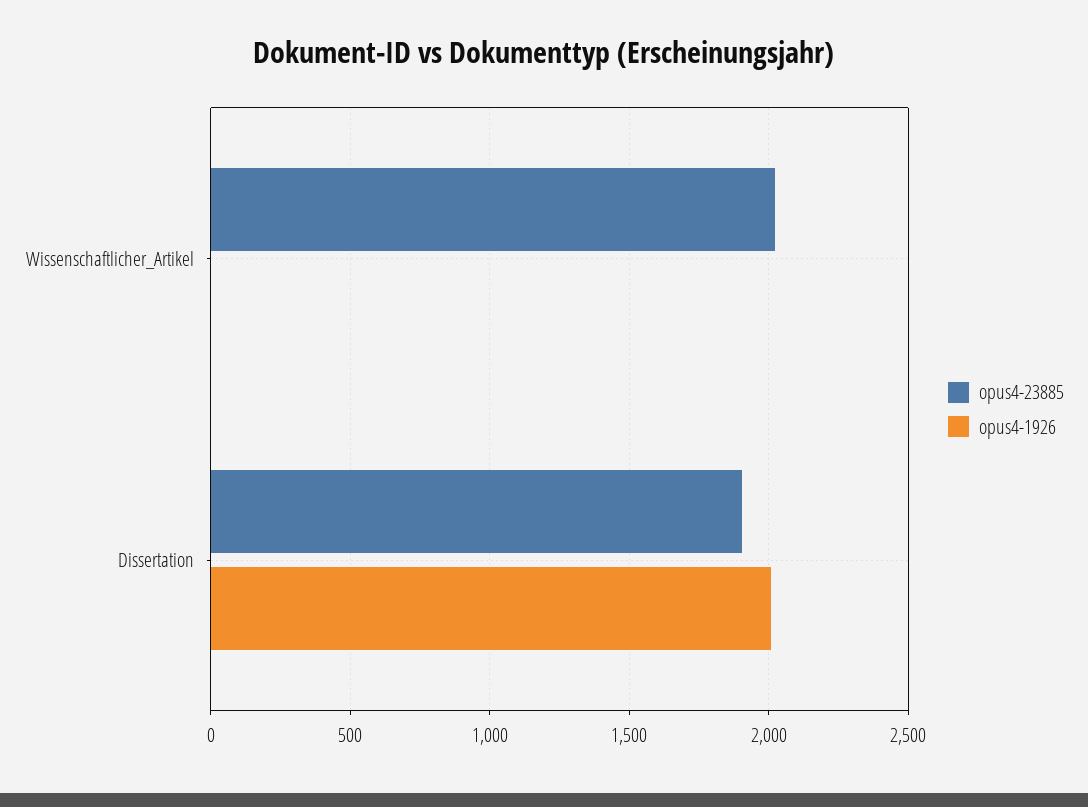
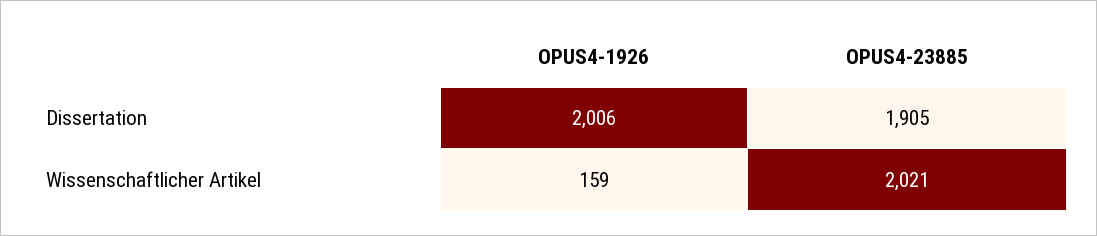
  {
    "opus4-23885": {
      "Wissenschaftlicher_Artikel": 2021,
      "Dissertation": 1905
    },
    "opus4-1926": {
-     "Wissenschaftlicher_Artikel": 0,
+     "Wissenschaftlicher_Artikel": 159,
      "Dissertation": 2006
    }
  }

